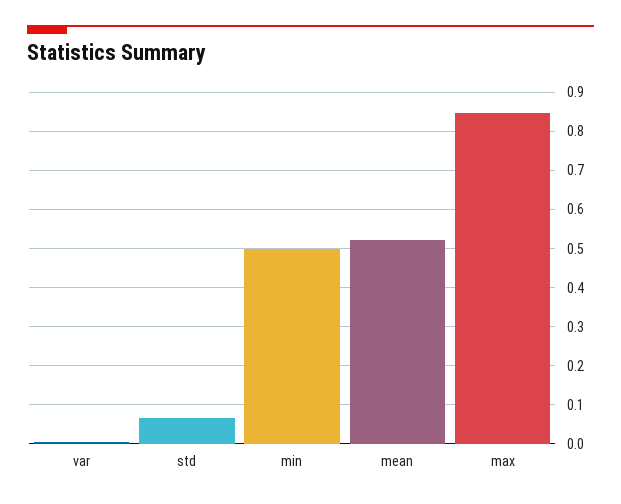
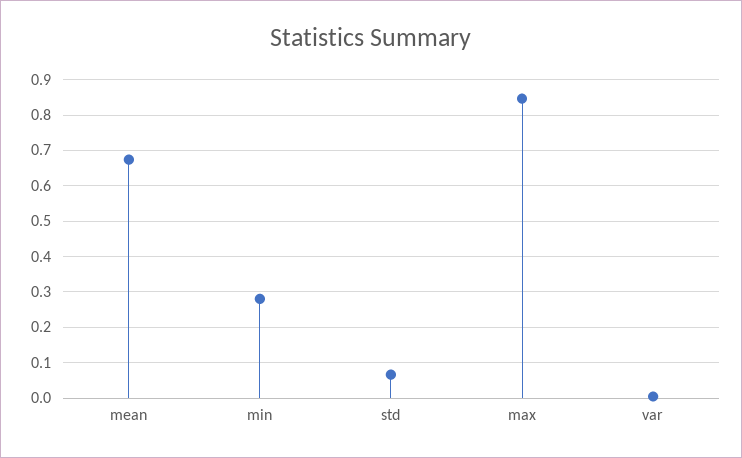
  {
    "var": 0,
    "std": 0.06,
-   "min": 0.5,
+   "min": 0.28,
-   "mean": 0.52,
+   "mean": 0.68,
    "max": 0.84
  }

